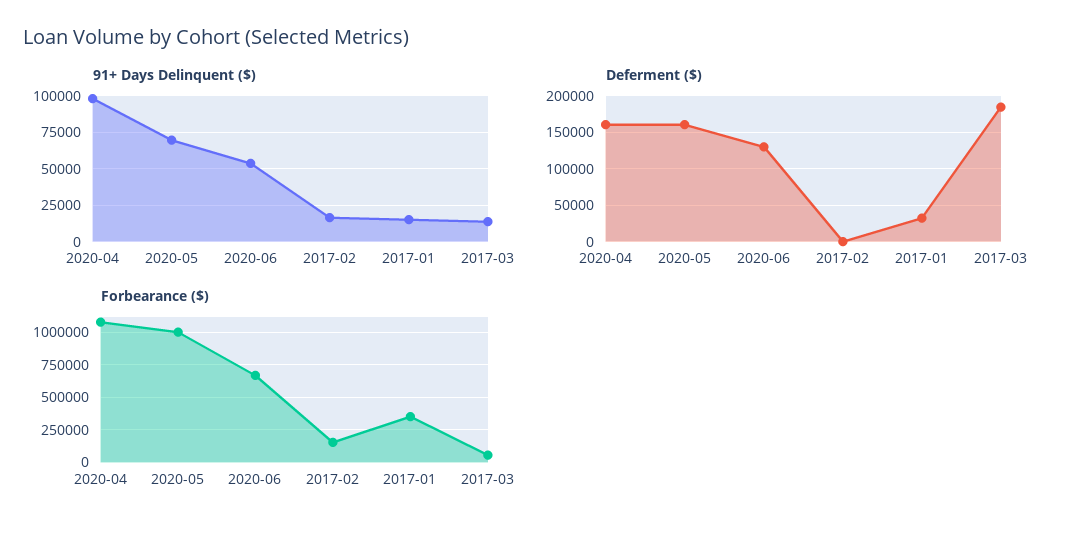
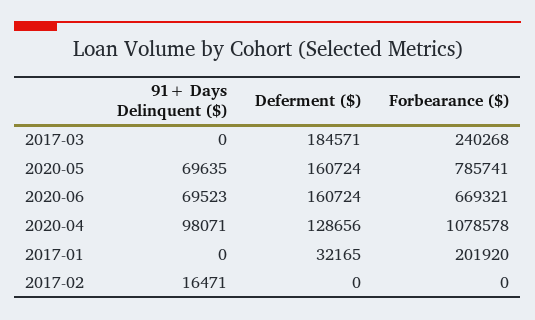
  {
    "91+ Days Delinquent ($)": {
      "2020-04": 98071,
      "2020-05": 69635,
-     "2020-06": 55000,
+     "2020-06": 69523,
      "2017-02": 16471,
-     "2017-01": 15000,
+     "2017-01": 0,
-     "2017-03": 15000
+     "2017-03": 0
    },
    "Deferment ($)": {
-     "2020-04": 160000,
+     "2020-04": 128656,
      "2020-05": 160724,
-     "2020-06": 130000,
+     "2020-06": 160724,
      "2017-02": 0,
      "2017-01": 32165,
      "2017-03": 184571
    },
    "Forbearance ($)": {
      "2020-04": 1078578,
-     "2020-05": 1000000,
+     "2020-05": 785741,
      "2020-06": 669321,
-     "2017-02": 150000,
+     "2017-02": 0,
-     "2017-01": 350000,
+     "2017-01": 201920,
-     "2017-03": 50000
+     "2017-03": 240268
    }
  }

